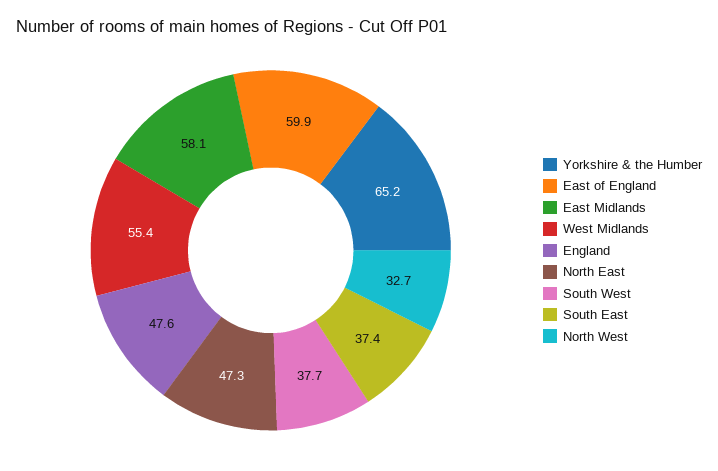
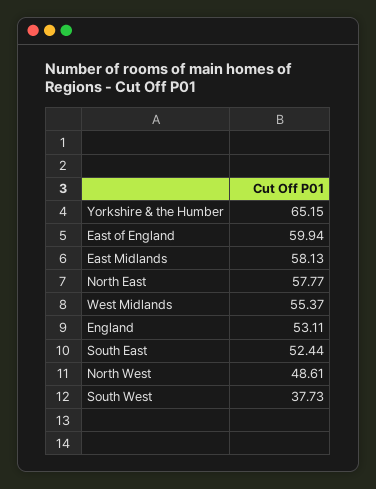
  {
    "Yorkshire & the Humber": 65.15,
    "East of England": 59.94,
    "East Midlands": 58.13,
    "West Midlands": 55.37,
-   "England": 47.6,
+   "England": 53.11,
-   "North East": 47.3,
+   "North East": 57.77,
    "South West": 37.73,
-   "South East": 37.4,
+   "South East": 52.44,
-   "North West": 32.7
+   "North West": 48.61
  }

